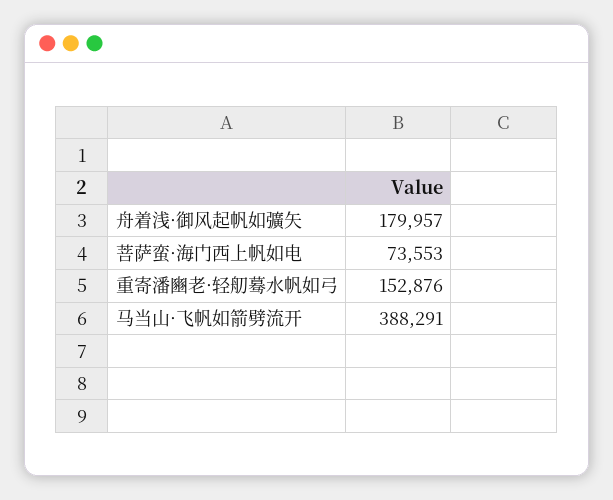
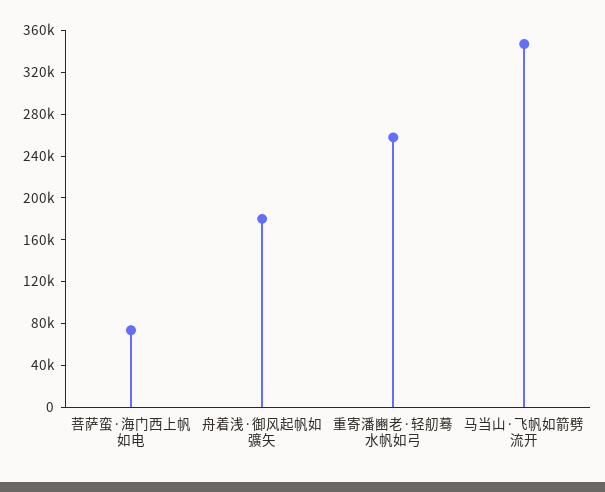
  {
    "舟着浅·御风起帆如彍矢": 179957,
    "菩萨蛮·海门西上帆如电": 73553,
-   "重寄潘豳老·轻舠蓦水帆如弓": 152876,
+   "重寄潘豳老·轻舠蓦水帆如弓": 260000,
-   "马当山·飞帆如箭劈流开": 388291
+   "马当山·飞帆如箭劈流开": 350000
  }

